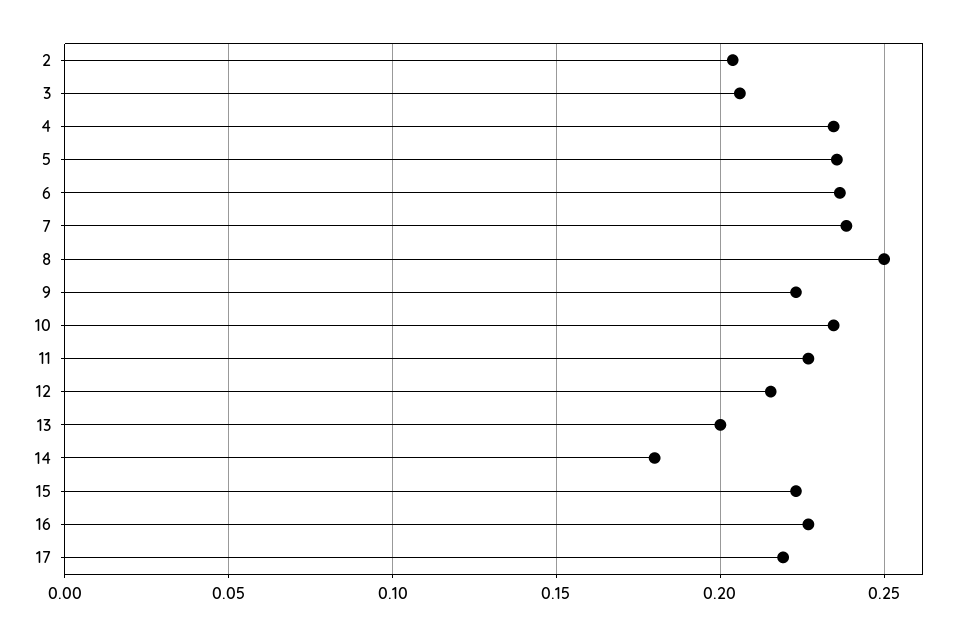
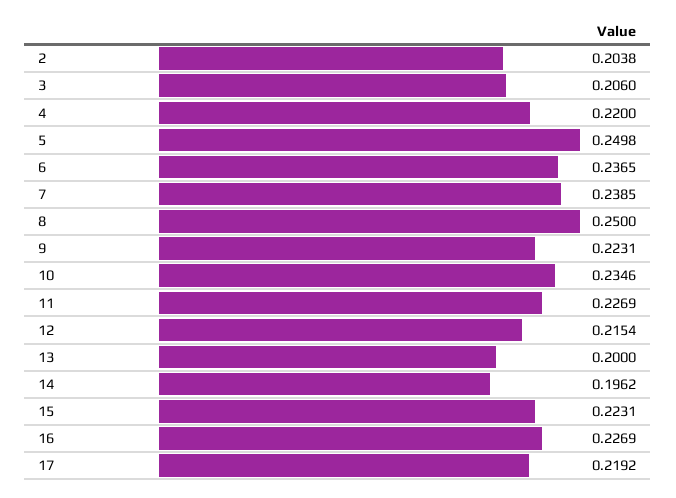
  {
    "2": 0.2038,
    "3": 0.206,
-   "4": 0.235,
+   "4": 0.22,
-   "5": 0.235,
+   "5": 0.2498,
    "6": 0.2365,
    "7": 0.2385,
    "8": 0.25,
    "9": 0.2231,
    "10": 0.2346,
    "11": 0.2269,
    "12": 0.2154,
    "13": 0.2,
-   "14": 0.18,
+   "14": 0.1962,
    "15": 0.2231,
    "16": 0.2269,
    "17": 0.2192
  }

